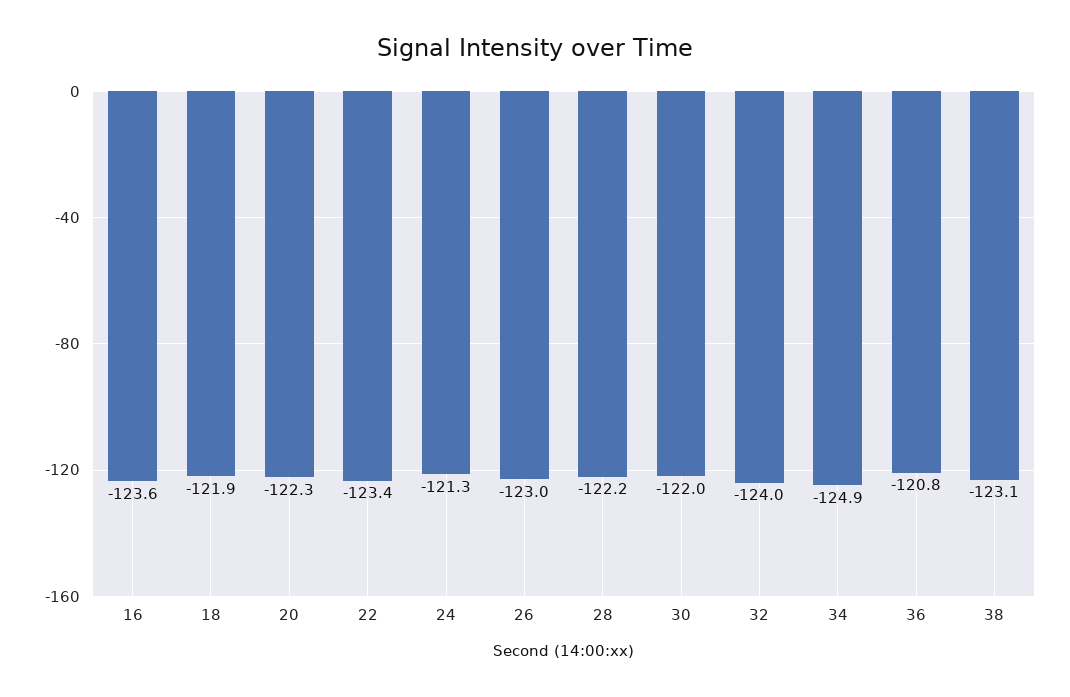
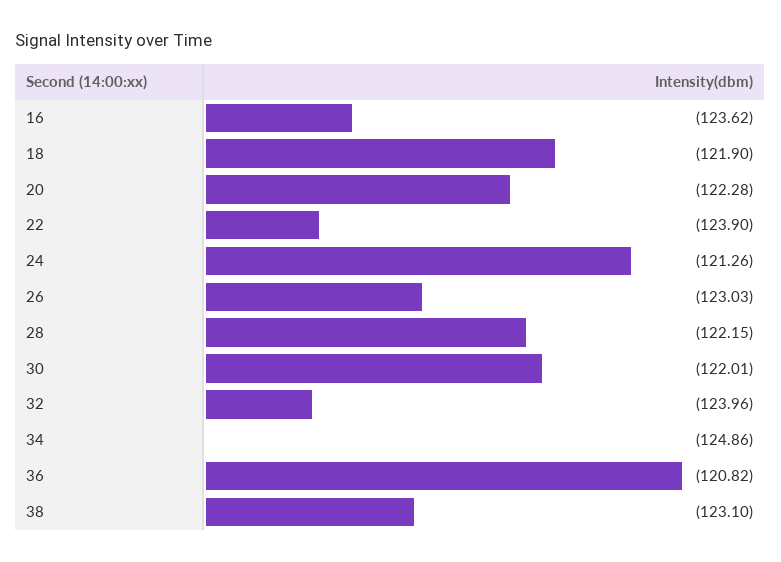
  {
    "16": -123.62,
    "18": -121.9,
    "20": -122.28,
-   "22": -123.4,
+   "22": -123.9,
    "24": -121.26,
    "26": -123.03,
    "28": -122.15,
    "30": -122.01,
    "32": -123.96,
    "34": -124.86,
    "36": -120.82,
    "38": -123.1
  }

